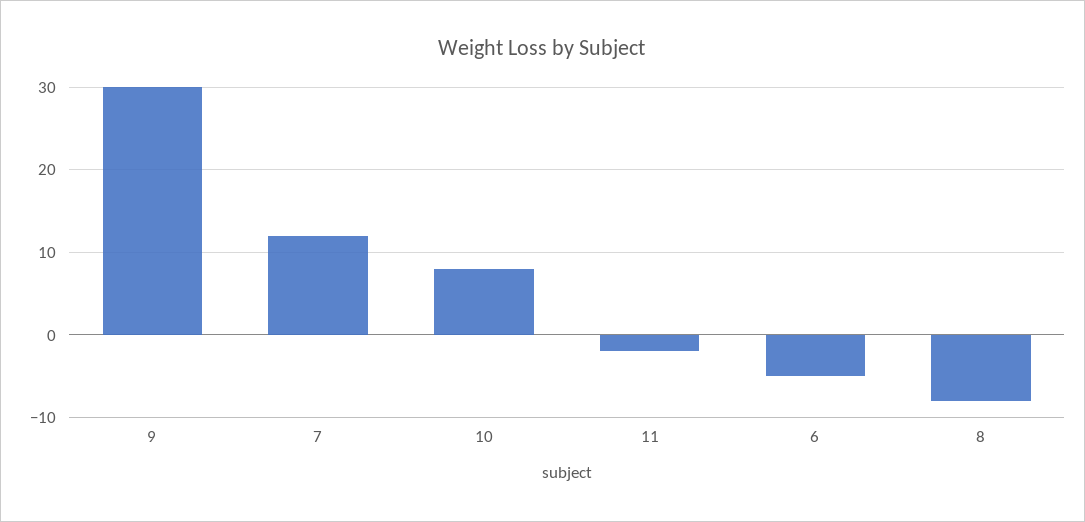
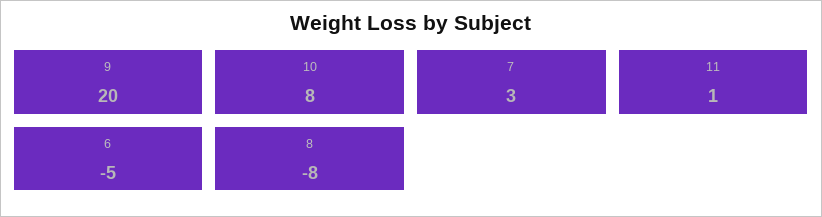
  {
-   "9": 30,
+   "9": 20,
-   "7": 12,
+   "7": 3,
    "10": 8,
-   "11": -2,
+   "11": 1,
    "6": -5,
    "8": -8
  }

